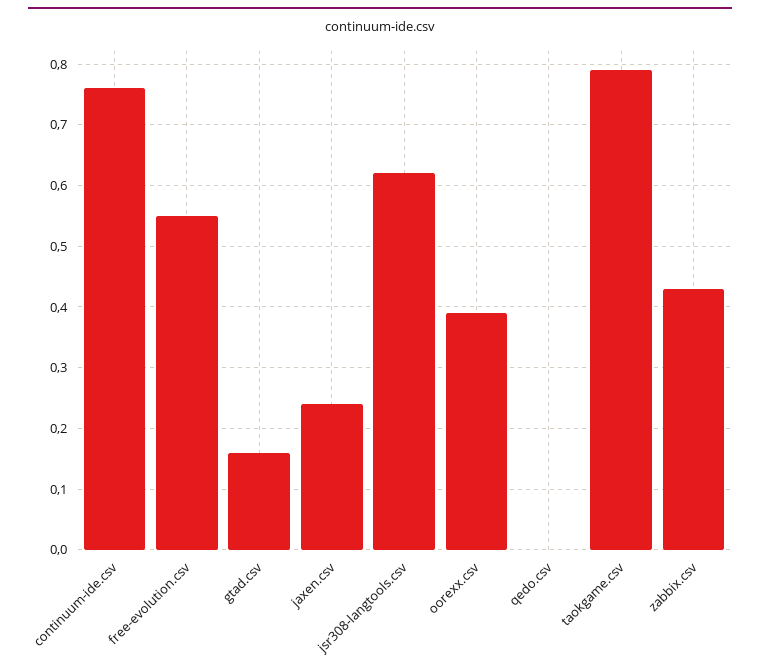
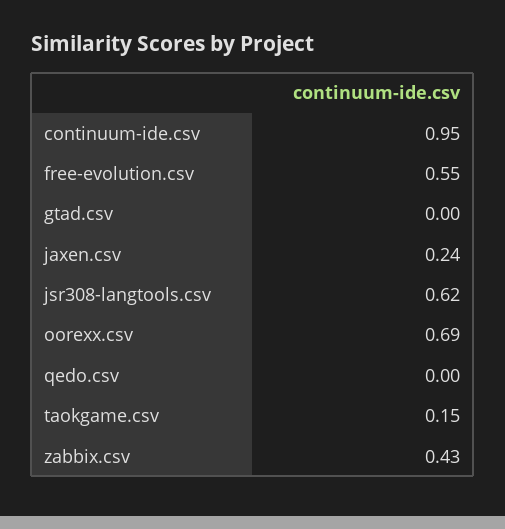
  {
-   "continuum-ide.csv": 0.76,
+   "continuum-ide.csv": 0.95,
    "free-evolution.csv": 0.55,
-   "gtad.csv": 0.16,
+   "gtad.csv": 0,
    "jaxen.csv": 0.24,
    "jsr308-langtools.csv": 0.62,
-   "oorexx.csv": 0.39,
+   "oorexx.csv": 0.69,
    "qedo.csv": 0,
-   "taokgame.csv": 0.79,
+   "taokgame.csv": 0.15,
    "zabbix.csv": 0.43
  }

